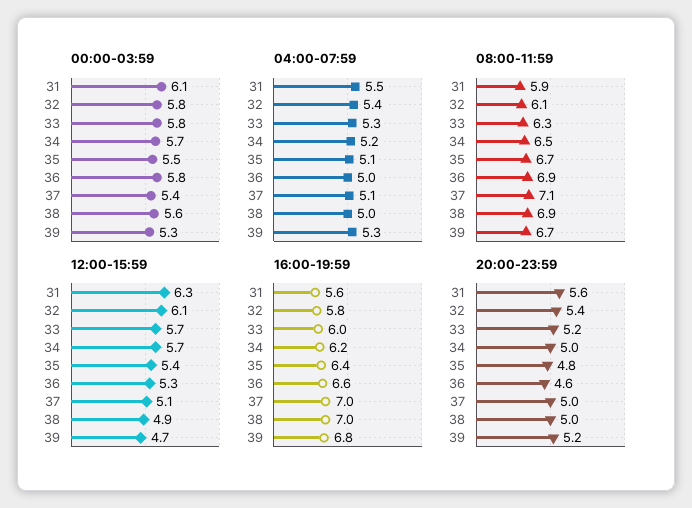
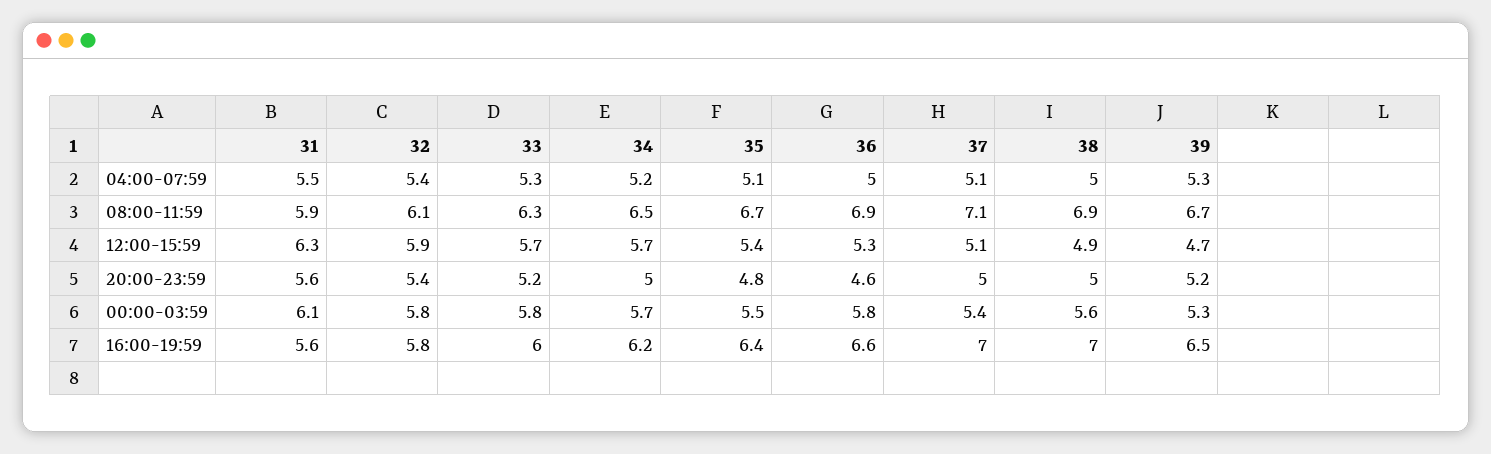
  {
    "00:00-03:59": {
      "31": 6.1,
      "32": 5.8,
      "33": 5.8,
      "34": 5.7,
      "35": 5.5,
      "36": 5.8,
      "37": 5.4,
      "38": 5.6,
      "39": 5.3
    },
    "04:00-07:59": {
      "31": 5.5,
      "32": 5.4,
      "33": 5.3,
      "34": 5.2,
      "35": 5.1,
      "36": 5,
      "37": 5.1,
      "38": 5,
      "39": 5.3
    },
    "08:00-11:59": {
      "31": 5.9,
      "32": 6.1,
      "33": 6.3,
      "34": 6.5,
      "35": 6.7,
      "36": 6.9,
      "37": 7.1,
      "38": 6.9,
      "39": 6.7
    },
    "12:00-15:59": {
      "31": 6.3,
-     "32": 6.1,
+     "32": 5.9,
      "33": 5.7,
      "34": 5.7,
      "35": 5.4,
      "36": 5.3,
      "37": 5.1,
      "38": 4.9,
      "39": 4.7
    },
    "16:00-19:59": {
      "31": 5.6,
      "32": 5.8,
      "33": 6,
      "34": 6.2,
      "35": 6.4,
      "36": 6.6,
      "37": 7,
      "38": 7,
-     "39": 6.8
+     "39": 6.5
    },
    "20:00-23:59": {
      "31": 5.6,
      "32": 5.4,
      "33": 5.2,
      "34": 5,
      "35": 4.8,
      "36": 4.6,
      "37": 5,
      "38": 5,
      "39": 5.2
    }
  }

